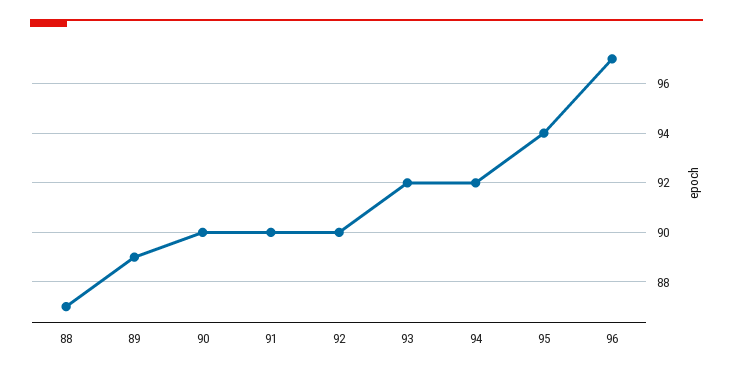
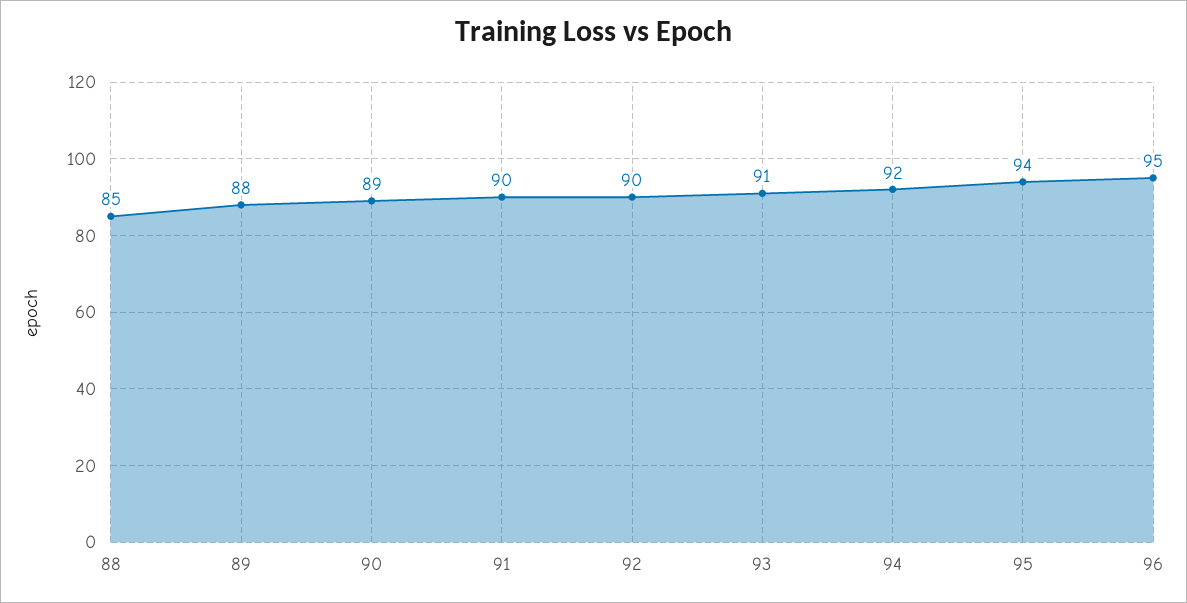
  {
-   "88": 87,
+   "88": 85,
-   "89": 89,
+   "89": 88,
-   "90": 90,
+   "90": 89,
    "91": 90,
    "92": 90,
-   "93": 92,
+   "93": 91,
    "94": 92,
    "95": 94,
-   "96": 97
+   "96": 95
  }

